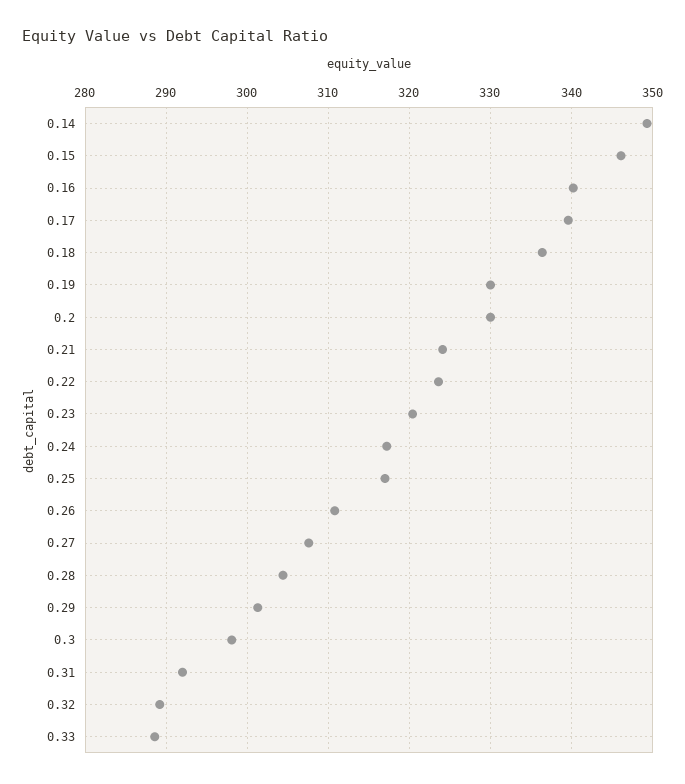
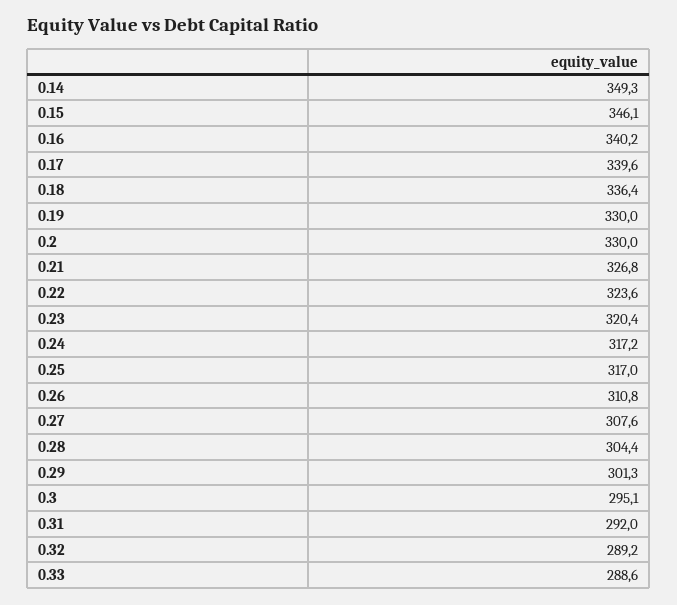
  {
    "0.14": 349.3,
    "0.15": 346.1,
    "0.16": 340.2,
    "0.17": 339.6,
    "0.18": 336.4,
    "0.19": 330,
    "0.2": 330,
-   "0.21": 324,
+   "0.21": 326.8,
    "0.22": 323.6,
    "0.23": 320.4,
    "0.24": 317.2,
    "0.25": 317,
    "0.26": 310.8,
    "0.27": 307.6,
    "0.28": 304.4,
    "0.29": 301.3,
-   "0.3": 298,
+   "0.3": 295.1,
    "0.31": 292,
    "0.32": 289.2,
    "0.33": 288.6
  }

